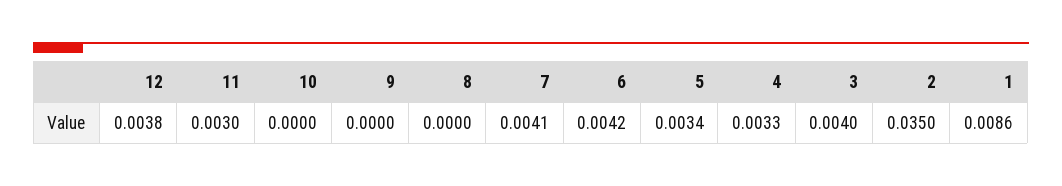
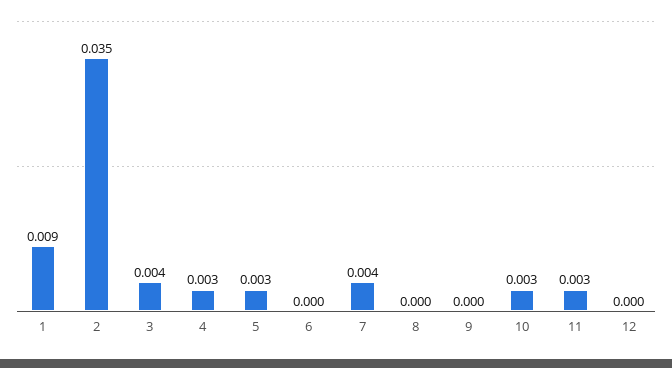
  {
-   "12": 0.0038,
+   "12": 0,
    "11": 0.003,
-   "10": 0,
+   "10": 0.003,
    "9": 0,
    "8": 0,
    "7": 0.0041,
-   "6": 0.0042,
+   "6": 0,
    "5": 0.0034,
    "4": 0.0033,
    "3": 0.004,
    "2": 0.035,
    "1": 0.0086
  }

